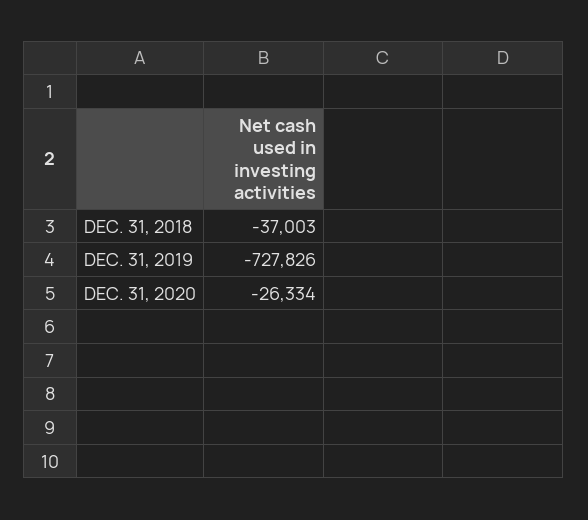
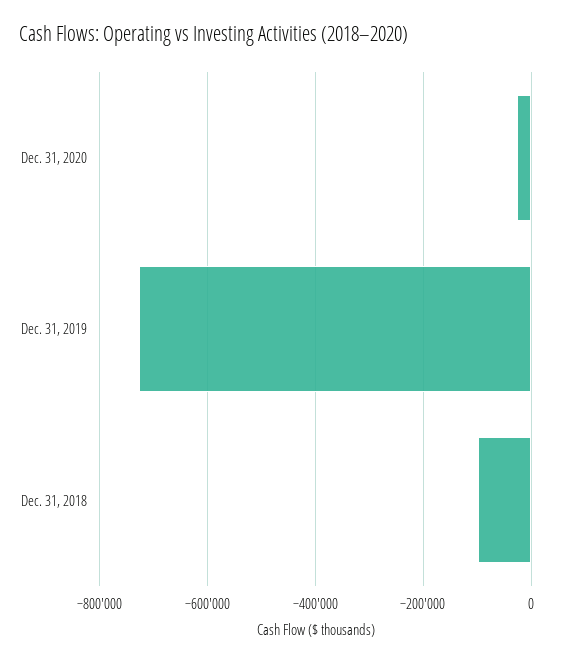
  {
-   "DEC. 31, 2018": -37003,
+   "DEC. 31, 2018": -100000,
    "DEC. 31, 2019": -727826,
    "DEC. 31, 2020": -26334
  }

